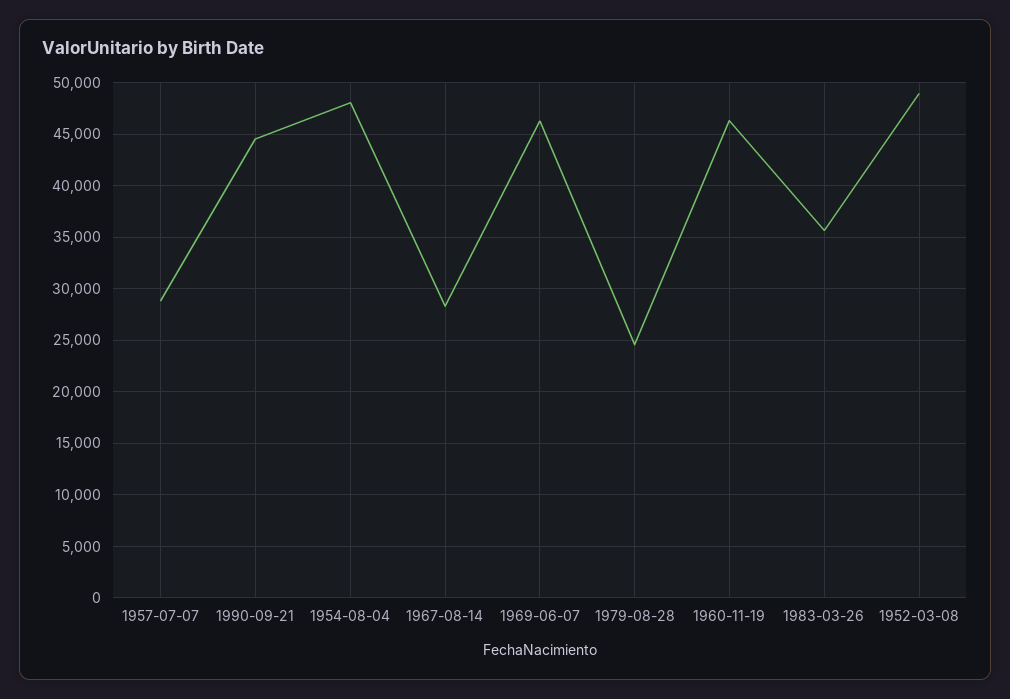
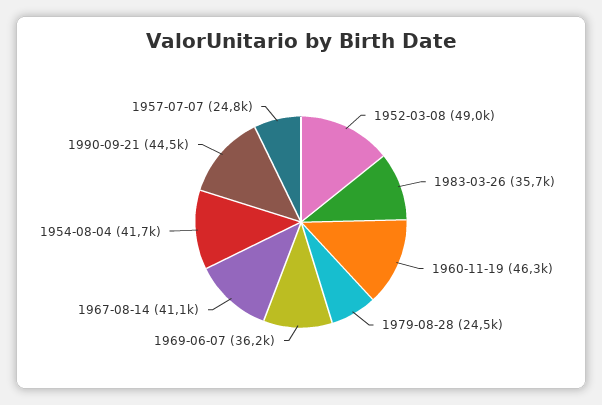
  {
-   "1957-07-07": 29000,
+   "1957-07-07": 24800,
    "1990-09-21": 44500,
-   "1954-08-04": 48000,
+   "1954-08-04": 41700,
-   "1967-08-14": 28000,
+   "1967-08-14": 41100,
-   "1969-06-07": 46000,
+   "1969-06-07": 36200,
    "1979-08-28": 24500,
    "1960-11-19": 46300,
    "1983-03-26": 35700,
    "1952-03-08": 49000
  }

